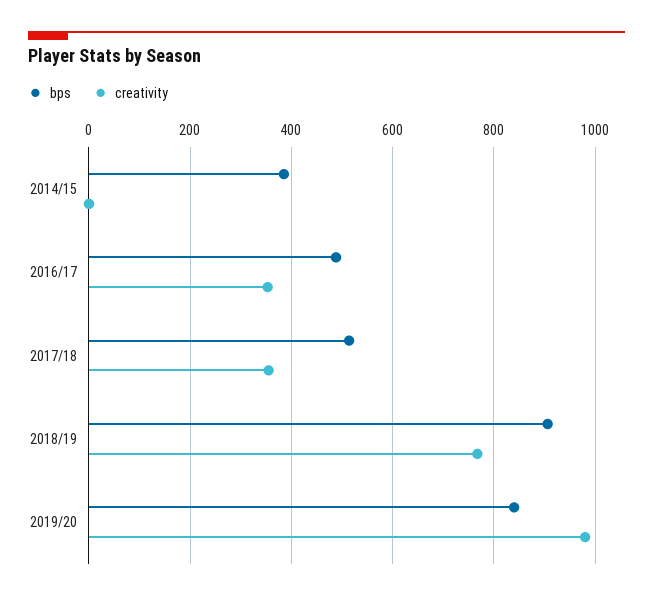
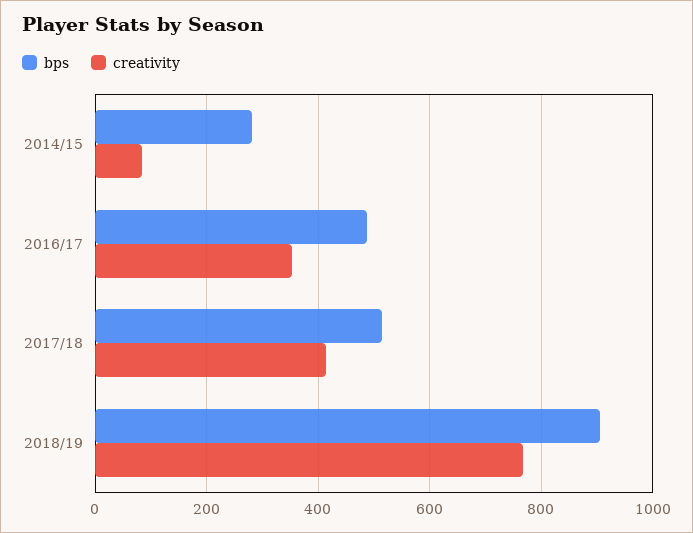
  {
    "bps": {
-     "2014/15": 380,
+     "2014/15": 280,
      "2016/17": 480,
      "2017/18": 520,
-     "2018/19": 900,
+     "2018/19": 900
-     "2019/20": 840
    },
    "creativity": {
-     "2014/15": 0,
+     "2014/15": 80,
      "2016/17": 360,
-     "2017/18": 360,
+     "2017/18": 420,
-     "2018/19": 760,
+     "2018/19": 760
-     "2019/20": 980
    }
  }

